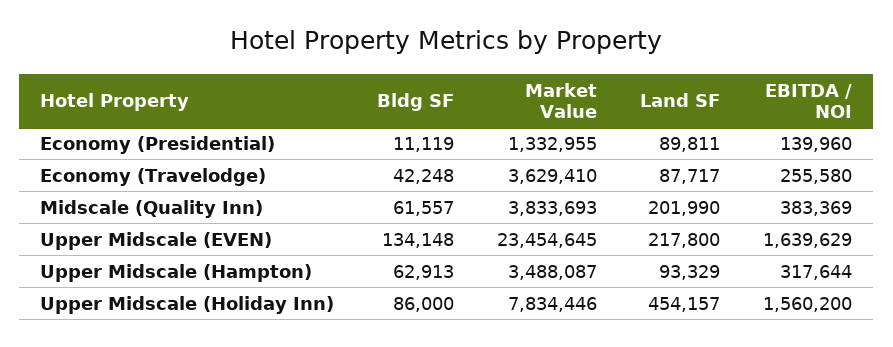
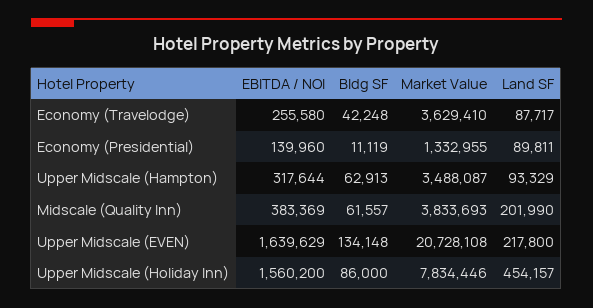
  {
    "Bldg SF": {
      "Economy (Presidential)": 11119,
      "Economy (Travelodge)": 42248,
      "Midscale (Quality Inn)": 61557,
      "Upper Midscale (EVEN)": 134148,
      "Upper Midscale (Hampton)": 62913,
      "Upper Midscale (Holiday Inn)": 86000
    },
    "Market Value": {
      "Economy (Presidential)": 1332955,
      "Economy (Travelodge)": 3629410,
      "Midscale (Quality Inn)": 3833693,
-     "Upper Midscale (EVEN)": 23454645,
+     "Upper Midscale (EVEN)": 20728108,
      "Upper Midscale (Hampton)": 3488087,
      "Upper Midscale (Holiday Inn)": 7834446
    },
    "Land SF": {
      "Economy (Presidential)": 89811,
      "Economy (Travelodge)": 87717,
      "Midscale (Quality Inn)": 201990,
      "Upper Midscale (EVEN)": 217800,
      "Upper Midscale (Hampton)": 93329,
      "Upper Midscale (Holiday Inn)": 454157
    },
    "EBITDA / NOI": {
      "Economy (Presidential)": 139960,
      "Economy (Travelodge)": 255580,
      "Midscale (Quality Inn)": 383369,
      "Upper Midscale (EVEN)": 1639629,
      "Upper Midscale (Hampton)": 317644,
      "Upper Midscale (Holiday Inn)": 1560200
    }
  }

